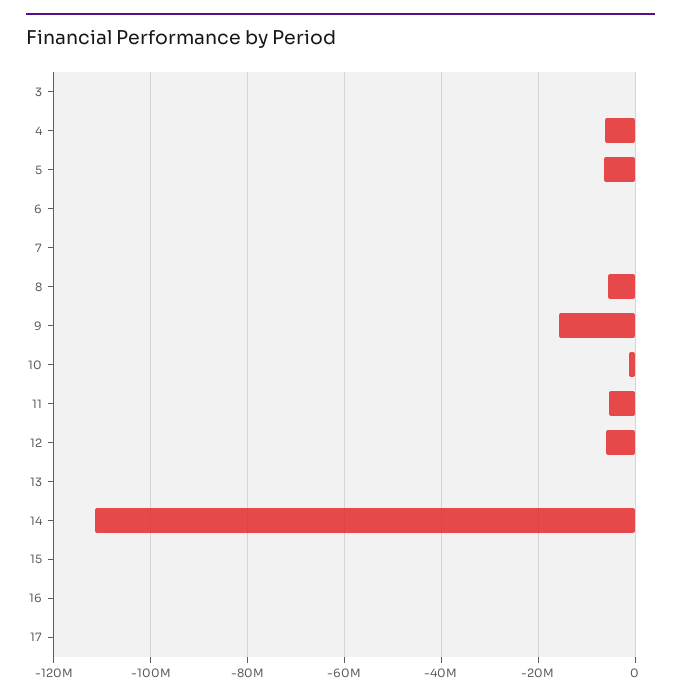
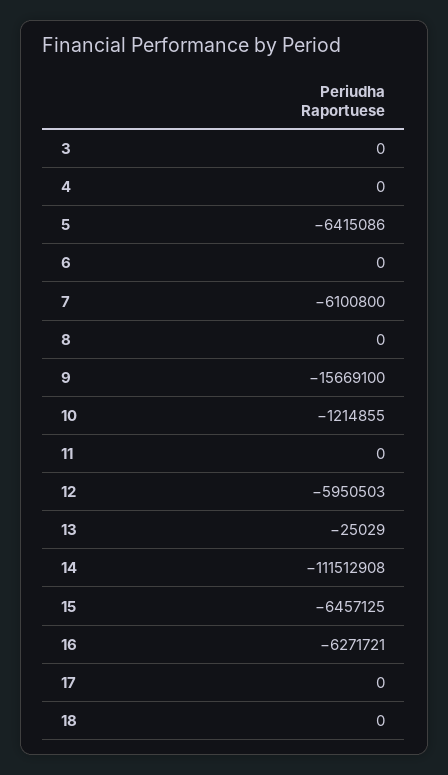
  {
    "3": 0,
-   "4": -6000000,
+   "4": 0,
    "5": -6415086,
    "6": 0,
-   "7": 0,
+   "7": -6100800,
-   "8": -6000000,
+   "8": 0,
    "9": -15669100,
    "10": -1214855,
-   "11": -6000000,
+   "11": 0,
    "12": -5950503,
    "13": -25029,
    "14": -111512908,
-   "15": 0,
+   "15": -6457125,
-   "16": 0,
+   "16": -6271721,
-   "17": 0
+   "17": 0,
+   "18": 0
  }

